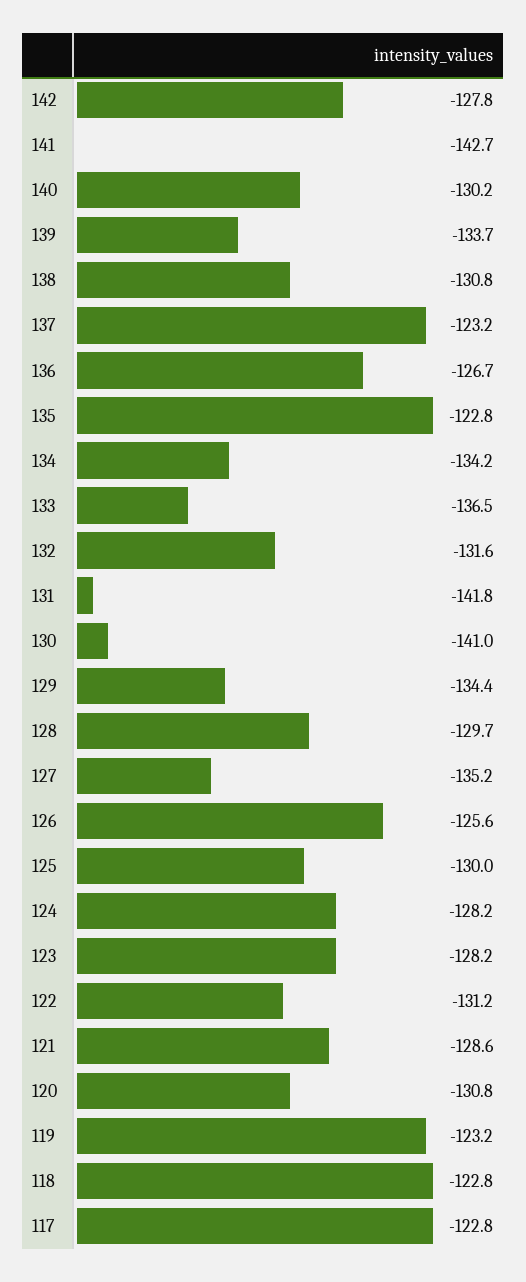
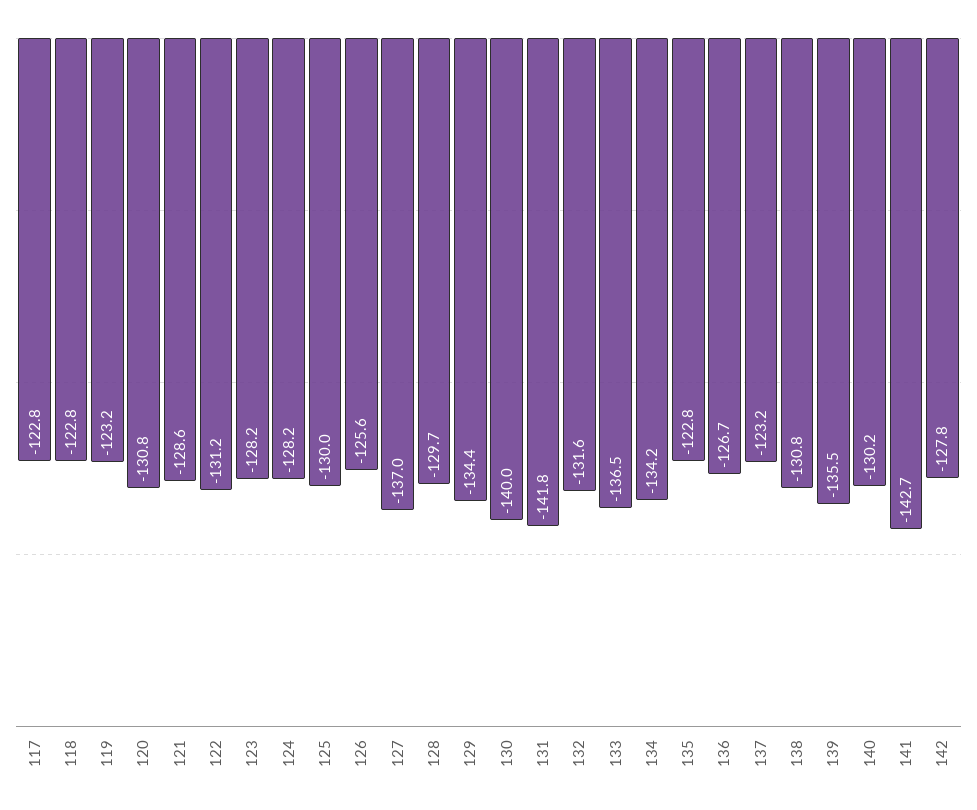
  {
    "142": -127.8,
    "141": -142.7,
    "140": -130.2,
-   "139": -133.7,
+   "139": -135.5,
    "138": -130.8,
    "137": -123.2,
    "136": -126.7,
    "135": -122.8,
    "134": -134.2,
    "133": -136.5,
    "132": -131.6,
    "131": -141.8,
-   "130": -141,
+   "130": -140,
    "129": -134.4,
    "128": -129.7,
-   "127": -135.2,
+   "127": -137,
    "126": -125.6,
    "125": -130,
    "124": -128.2,
    "123": -128.2,
    "122": -131.2,
    "121": -128.6,
    "120": -130.8,
    "119": -123.2,
    "118": -122.8,
    "117": -122.8
  }

